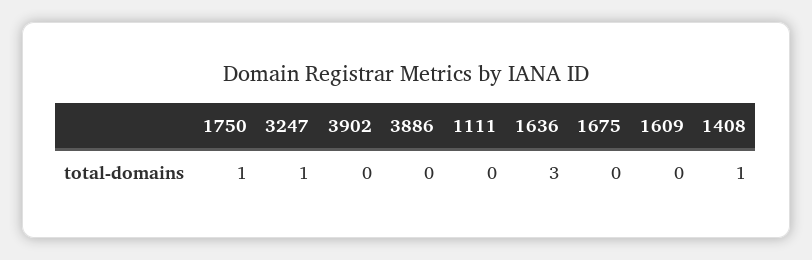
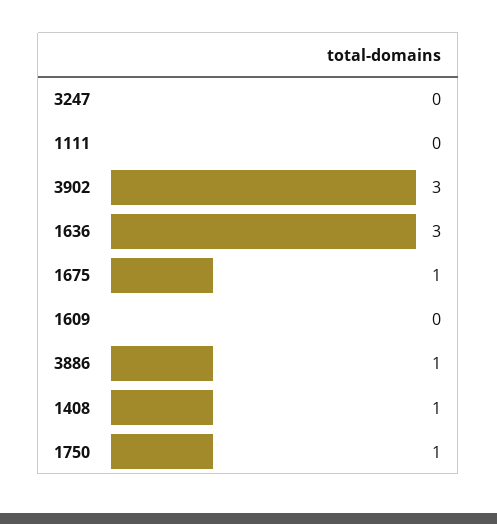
  {
    "1750": 1,
-   "3247": 1,
+   "3247": 0,
-   "3902": 0,
+   "3902": 3,
-   "3886": 0,
+   "3886": 1,
    "1111": 0,
    "1636": 3,
-   "1675": 0,
+   "1675": 1,
    "1609": 0,
    "1408": 1
  }

